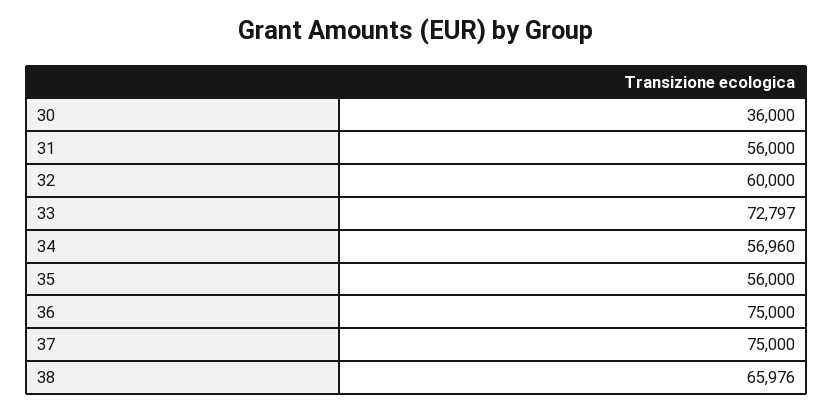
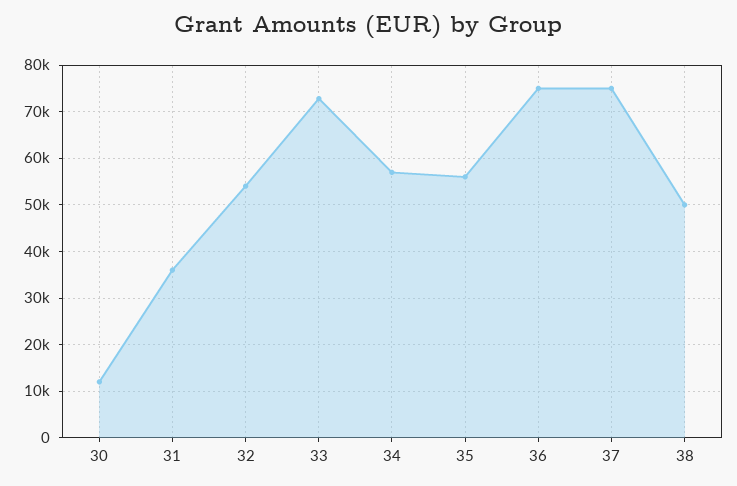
  {
-   "30": 36000,
+   "30": 12000,
-   "31": 56000,
+   "31": 36000,
-   "32": 60000,
+   "32": 54000,
    "33": 72797,
    "34": 56960,
    "35": 56000,
    "36": 75000,
    "37": 75000,
-   "38": 65976
+   "38": 50000
  }

